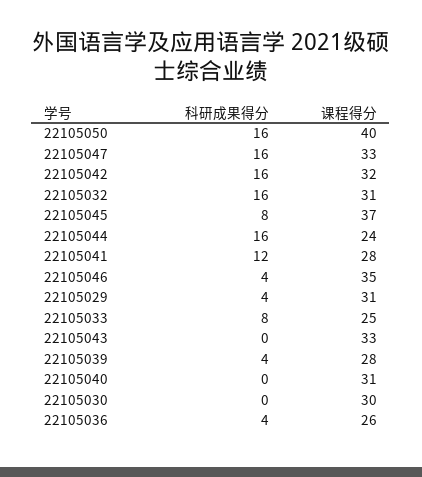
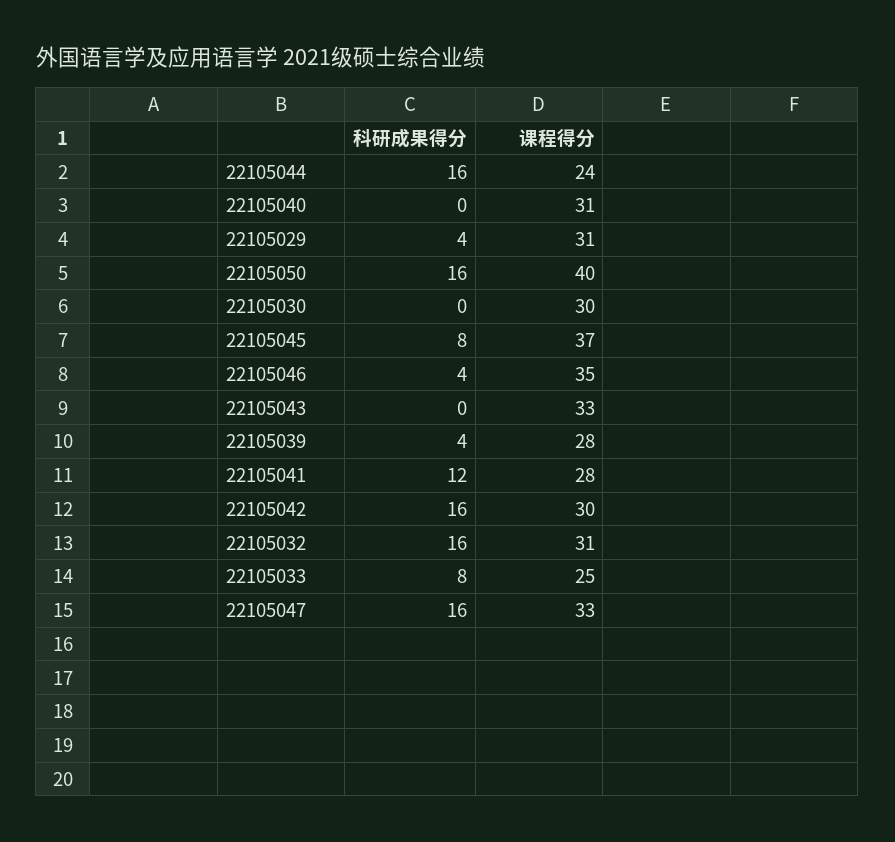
  {
    "科研成果得分": {
      "22105050": 16,
      "22105047": 16,
      "22105042": 16,
      "22105032": 16,
      "22105045": 8,
      "22105044": 16,
      "22105041": 12,
      "22105046": 4,
      "22105029": 4,
      "22105033": 8,
      "22105043": 0,
      "22105039": 4,
      "22105040": 0,
-     "22105030": 0,
+     "22105030": 0
-     "22105036": 4
    },
    "课程得分": {
      "22105050": 40,
      "22105047": 33,
-     "22105042": 32,
+     "22105042": 30,
      "22105032": 31,
      "22105045": 37,
      "22105044": 24,
      "22105041": 28,
      "22105046": 35,
      "22105029": 31,
      "22105033": 25,
      "22105043": 33,
      "22105039": 28,
      "22105040": 31,
-     "22105030": 30,
+     "22105030": 30
-     "22105036": 26
    }
  }

